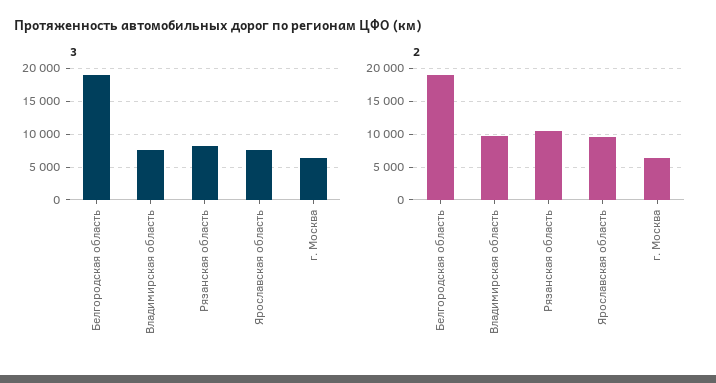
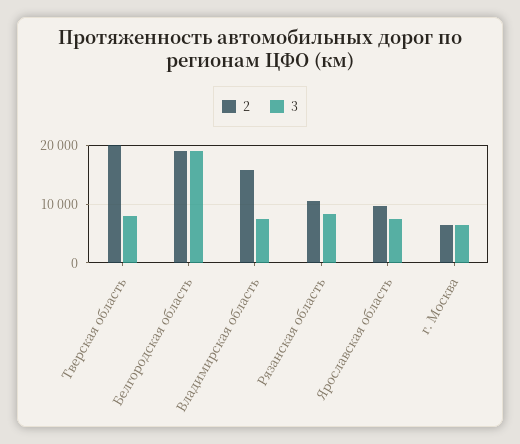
  {
    "3": {
      "Белгородская область": 19000,
      "Владимирская область": 8000,
      "Рязанская область": 8000,
      "Ярославская область": 8000,
-     "г. Москва": 6000
+     "г. Москва": 6000,
+     "Тверская область": 8000
    },
    "2": {
      "Белгородская область": 19000,
-     "Владимирская область": 10000,
+     "Владимирская область": 16000,
      "Рязанская область": 10000,
      "Ярославская область": 10000,
-     "г. Москва": 6000
+     "г. Москва": 6000,
+     "Тверская область": 20000
    }
  }

